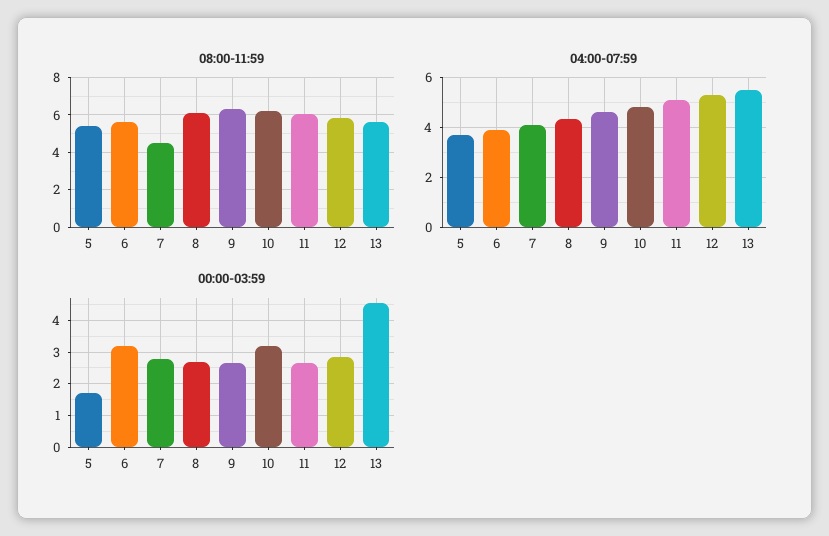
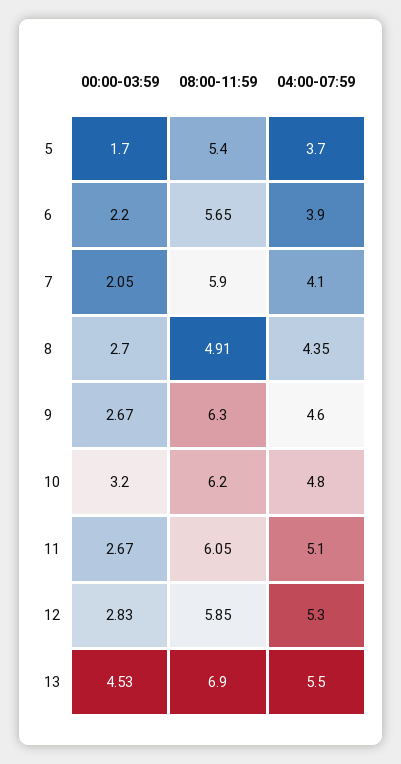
  {
    "08:00-11:59": {
      "5": 5.4,
      "6": 5.65,
-     "7": 4.5,
+     "7": 5.9,
-     "8": 6,
+     "8": 4.91,
      "9": 6.3,
      "10": 6.2,
      "11": 6.05,
      "12": 5.85,
-     "13": 5.5
+     "13": 6.9
    },
    "04:00-07:59": {
      "5": 3.7,
      "6": 3.9,
      "7": 4.1,
      "8": 4.35,
      "9": 4.6,
      "10": 4.8,
      "11": 5.1,
      "12": 5.3,
      "13": 5.5
    },
    "00:00-03:59": {
      "5": 1.7,
-     "6": 3.2,
+     "6": 2.2,
-     "7": 2.8,
+     "7": 2.05,
      "8": 2.7,
      "9": 2.67,
      "10": 3.2,
      "11": 2.67,
      "12": 2.83,
      "13": 4.53
    }
  }

